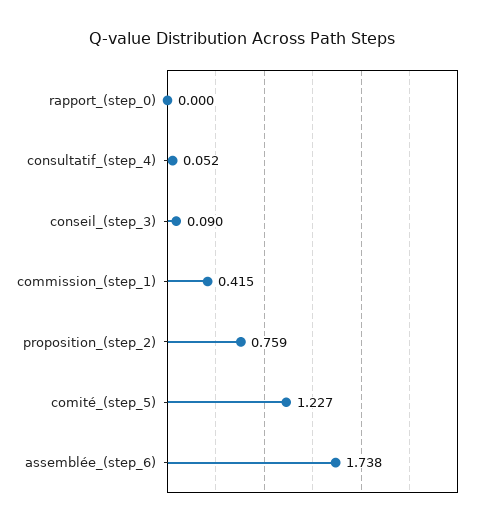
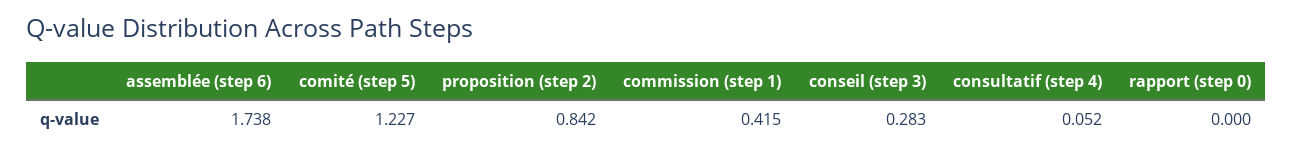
  {
    "rapport_(step_0)": 0,
    "consultatif_(step_4)": 0.052,
-   "conseil_(step_3)": 0.09,
+   "conseil_(step_3)": 0.283,
    "commission_(step_1)": 0.415,
-   "proposition_(step_2)": 0.759,
+   "proposition_(step_2)": 0.842,
    "comité_(step_5)": 1.227,
    "assemblée_(step_6)": 1.738
  }

